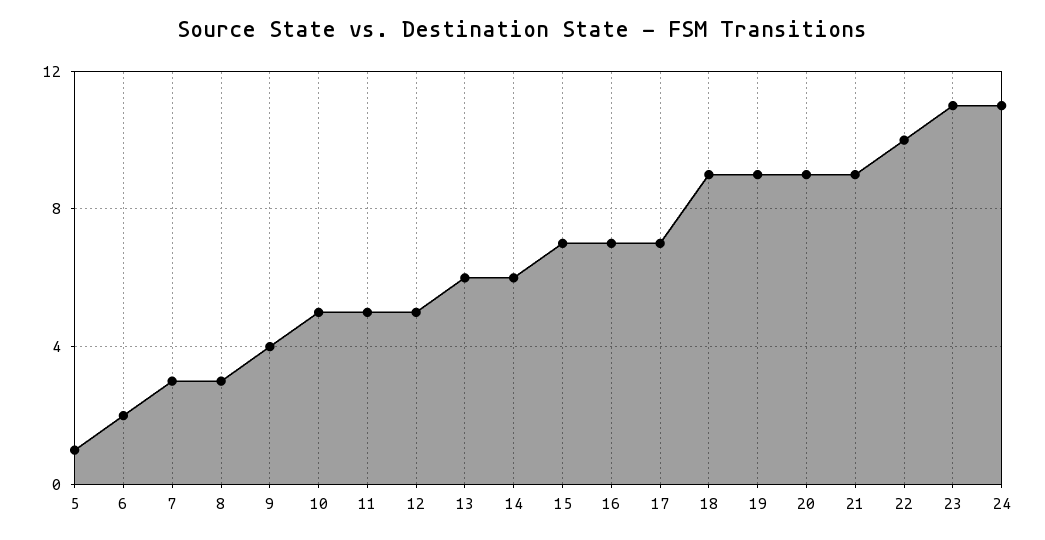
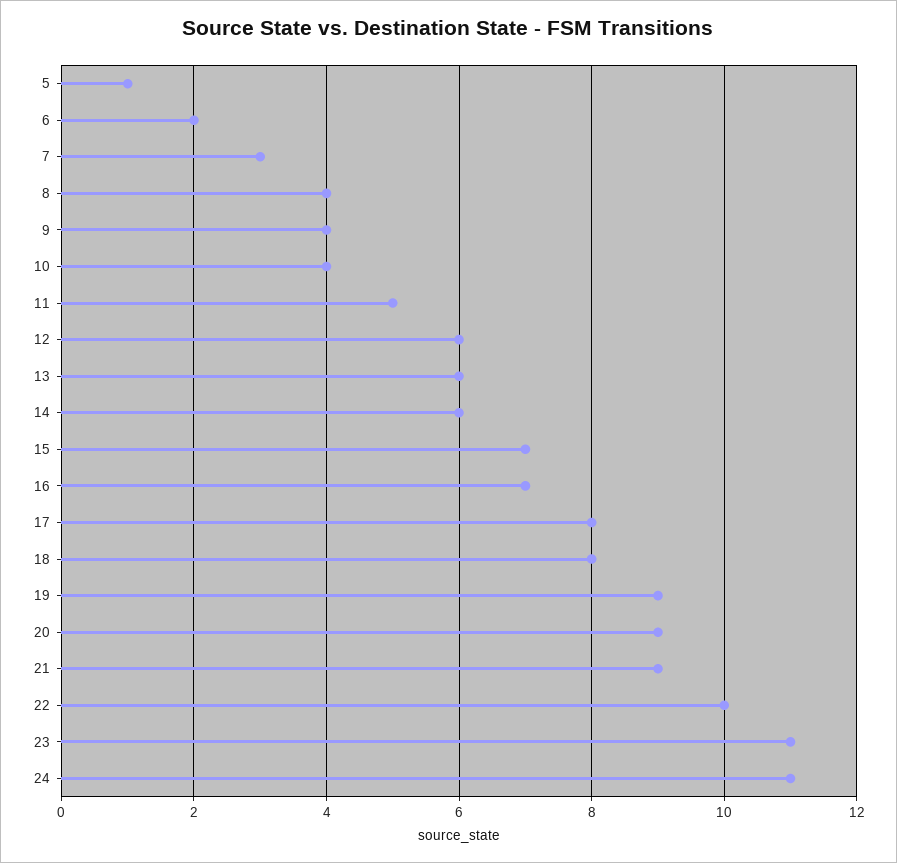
  {
    "5": 1,
    "6": 2,
    "7": 3,
-   "8": 3,
+   "8": 4,
    "9": 4,
-   "10": 5,
+   "10": 4,
    "11": 5,
-   "12": 5,
+   "12": 6,
    "13": 6,
    "14": 6,
    "15": 7,
    "16": 7,
-   "17": 7,
+   "17": 8,
-   "18": 9,
+   "18": 8,
    "19": 9,
    "20": 9,
    "21": 9,
    "22": 10,
    "23": 11,
    "24": 11
  }

